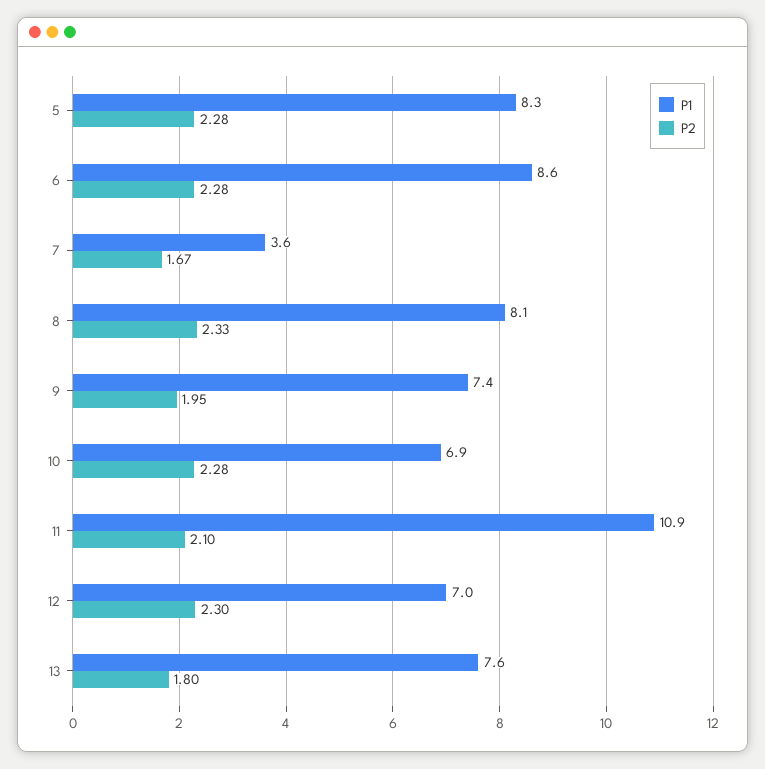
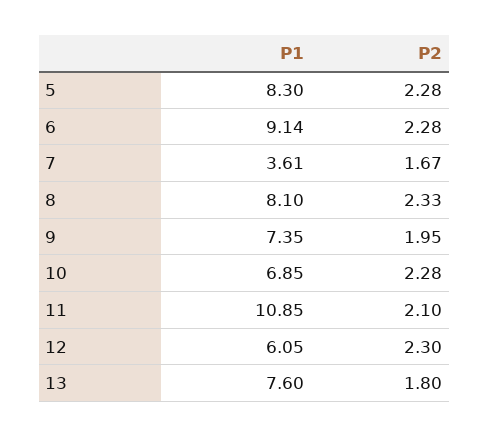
  {
    "P1": {
      "5": 8.3,
-     "6": 8.6,
+     "6": 9.14,
      "7": 3.61,
      "8": 8.1,
      "9": 7.35,
      "10": 6.85,
      "11": 10.85,
-     "12": 7,
+     "12": 6.05,
      "13": 7.6
    },
    "P2": {
      "5": 2.28,
      "6": 2.28,
      "7": 1.67,
      "8": 2.33,
      "9": 1.95,
      "10": 2.28,
      "11": 2.1,
      "12": 2.3,
      "13": 1.8
    }
  }

